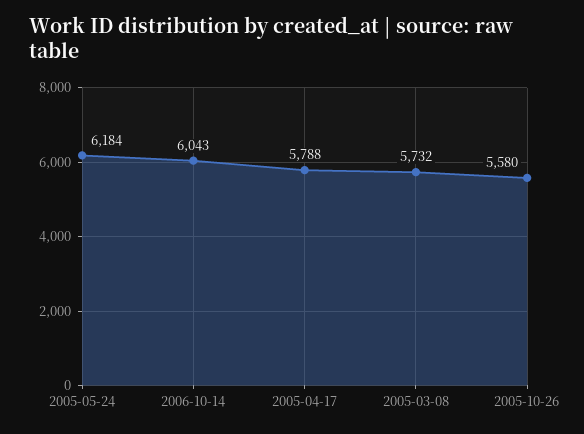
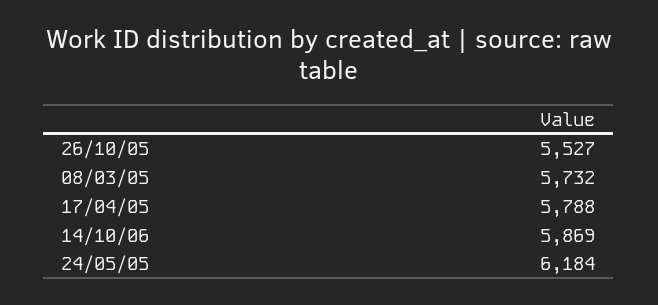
  {
    "2005-05-24": 6184,
-   "2006-10-14": 6043,
+   "2006-10-14": 5869,
    "2005-04-17": 5788,
    "2005-03-08": 5732,
-   "2005-10-26": 5580
+   "2005-10-26": 5527
  }

